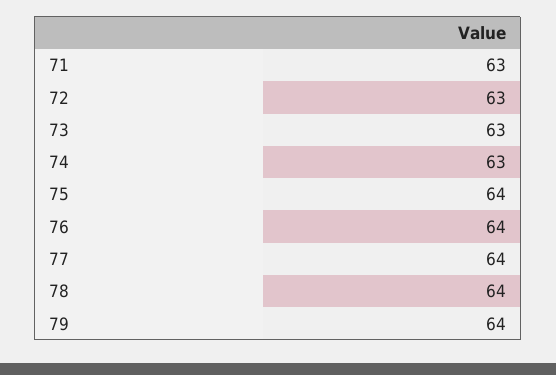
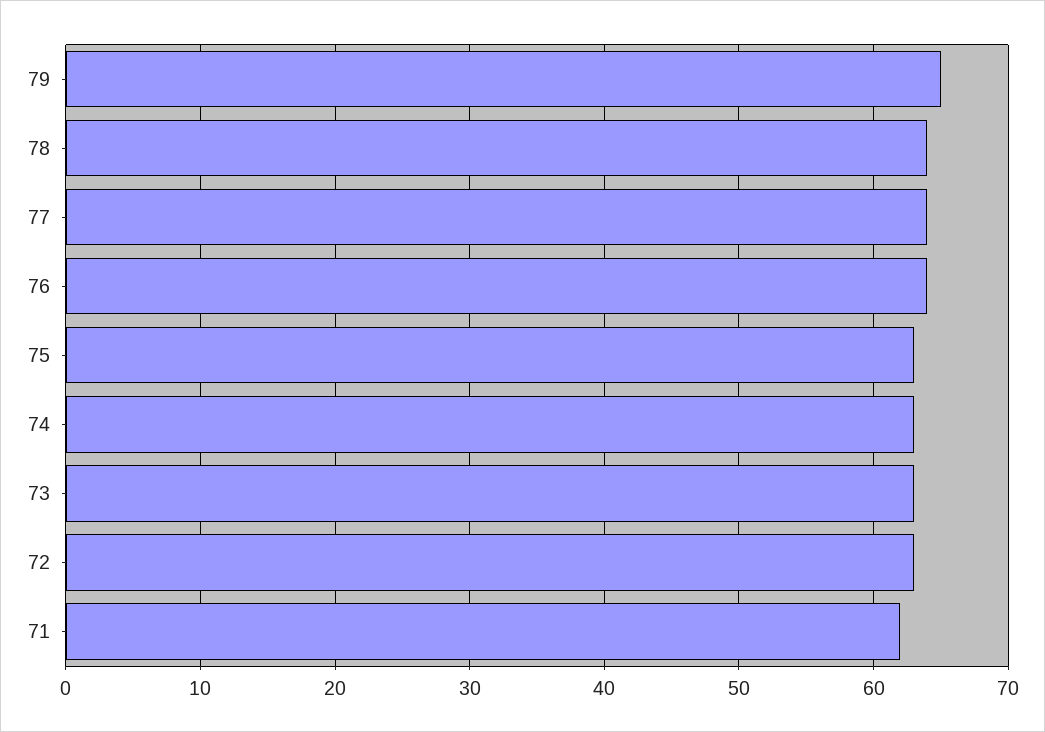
  {
-   "71": 63,
+   "71": 62,
    "72": 63,
    "73": 63,
    "74": 63,
-   "75": 64,
+   "75": 63,
    "76": 64,
    "77": 64,
    "78": 64,
-   "79": 64
+   "79": 65
  }

